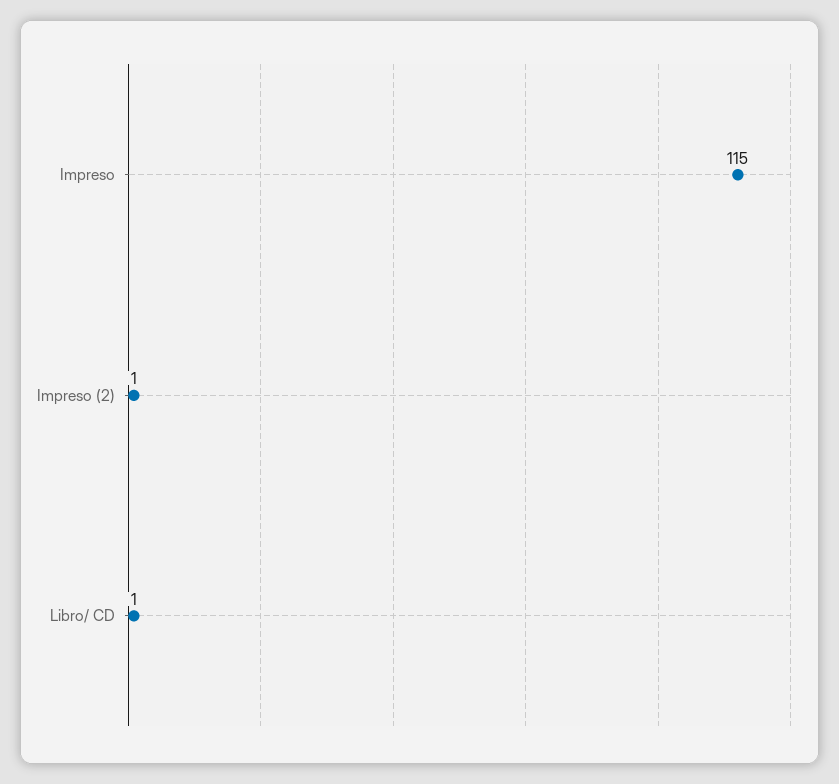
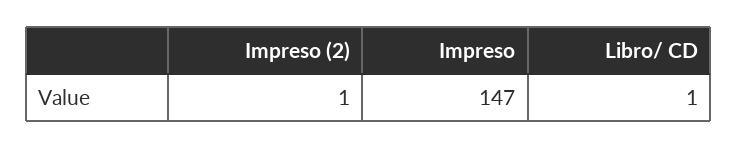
  {
-   "Impreso": 115,
+   "Impreso": 147,
    "Impreso (2)": 1,
    "Libro/ CD": 1
  }

